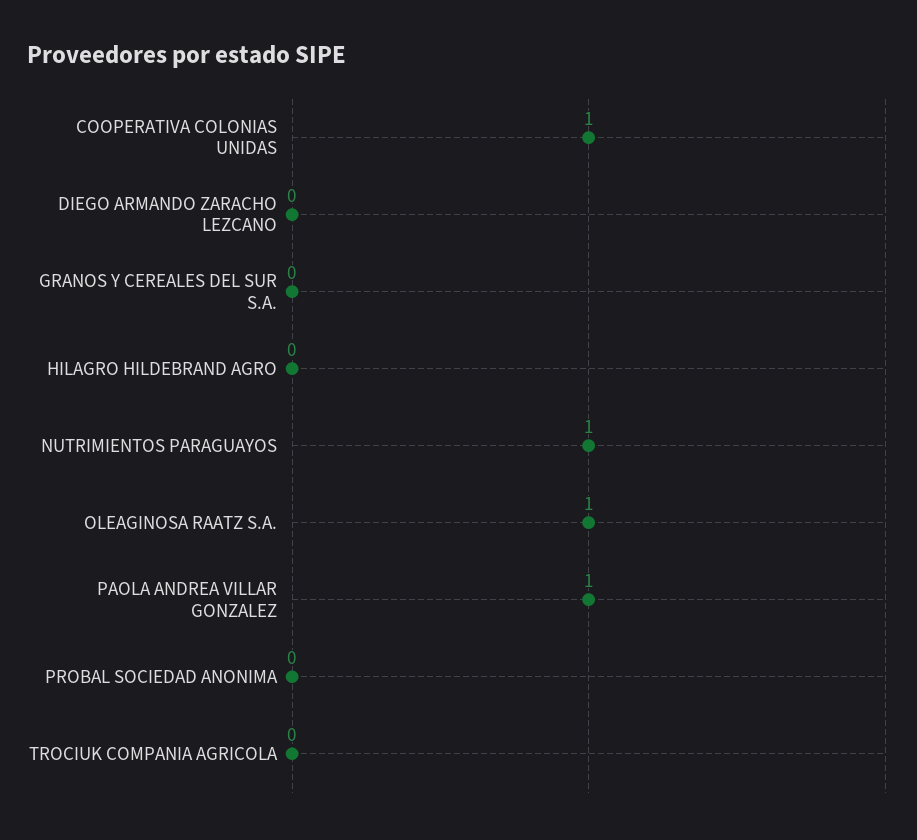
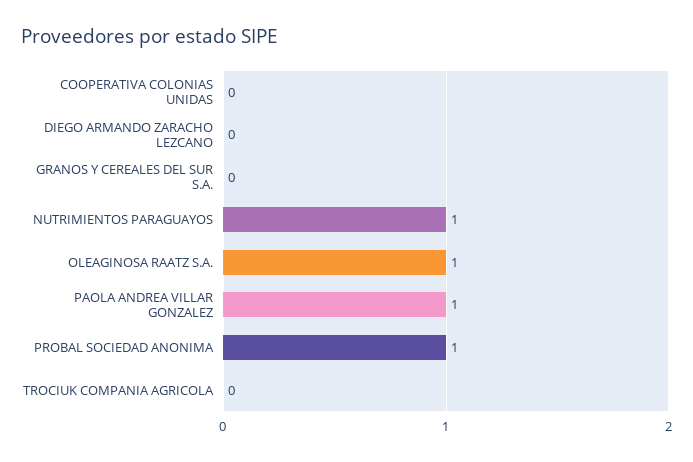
  {
-   "COOPERATIVA COLONIAS UNIDAS": 1,
+   "COOPERATIVA COLONIAS UNIDAS": 0,
    "DIEGO ARMANDO ZARACHO LEZCANO": 0,
    "GRANOS Y CEREALES DEL SUR S.A.": 0,
-   "HILAGRO HILDEBRAND AGRO": 0,
    "NUTRIMIENTOS PARAGUAYOS": 1,
    "OLEAGINOSA RAATZ S.A.": 1,
    "PAOLA ANDREA VILLAR GONZALEZ": 1,
-   "PROBAL SOCIEDAD ANONIMA": 0,
+   "PROBAL SOCIEDAD ANONIMA": 1,
    "TROCIUK COMPANIA AGRICOLA": 0
  }

